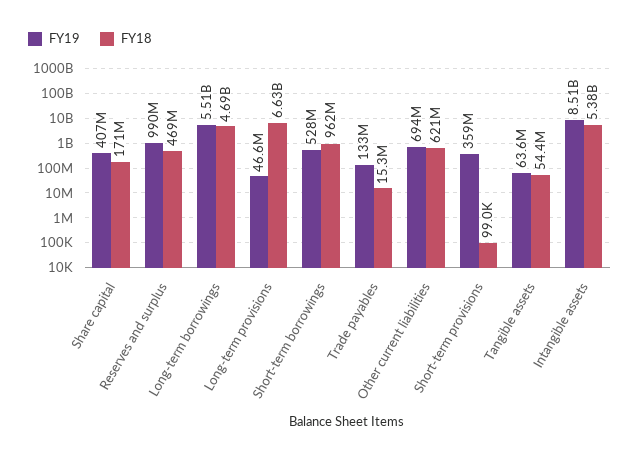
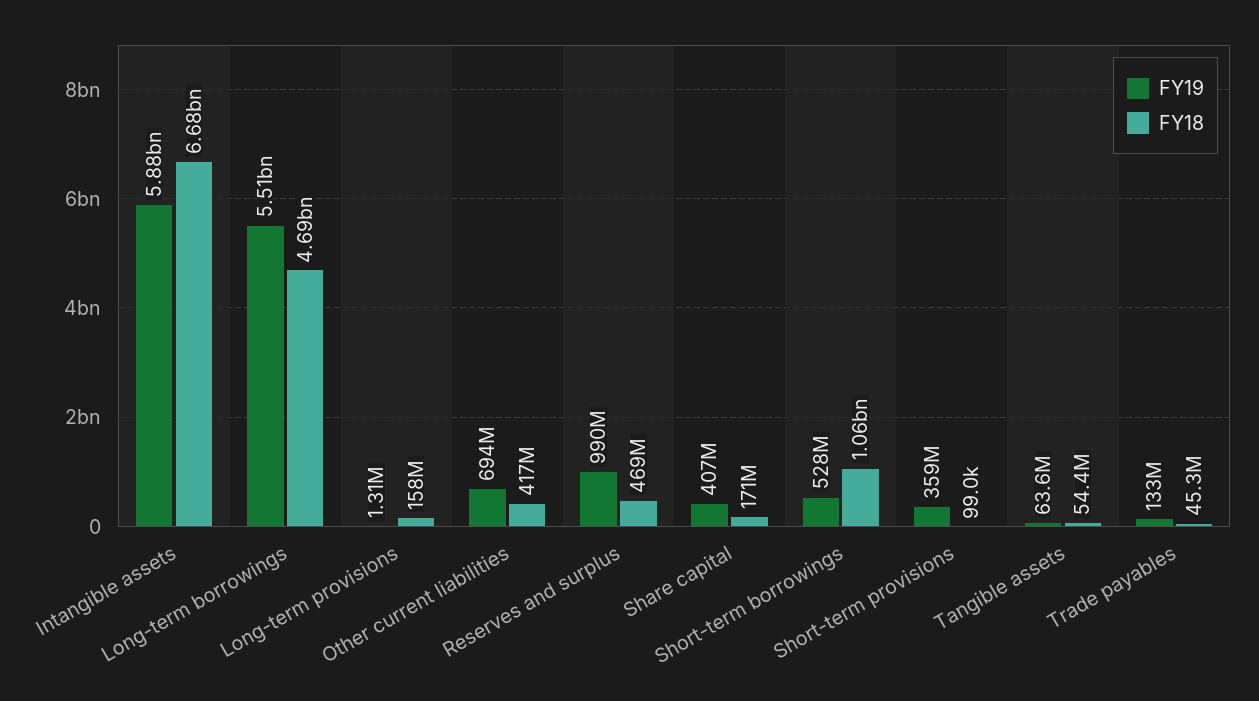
  {
    "FY19": {
      "Share capital": 407000000,
      "Reserves and surplus": 990000000,
      "Long-term borrowings": 5510000000,
-     "Long-term provisions": 46600000,
+     "Long-term provisions": 1310000,
      "Short-term borrowings": 528000000,
      "Trade payables": 133000000,
      "Other current liabilities": 694000000,
      "Short-term provisions": 359000000,
      "Tangible assets": 63600000,
-     "Intangible assets": 8510000000
+     "Intangible assets": 5880000000
    },
    "FY18": {
      "Share capital": 171000000,
      "Reserves and surplus": 469000000,
      "Long-term borrowings": 4690000000,
-     "Long-term provisions": 6630000000,
+     "Long-term provisions": 158000000,
-     "Short-term borrowings": 962000000,
+     "Short-term borrowings": 1060000000,
-     "Trade payables": 15300000,
+     "Trade payables": 45300000,
-     "Other current liabilities": 621000000,
+     "Other current liabilities": 417000000,
      "Short-term provisions": 99000,
      "Tangible assets": 54400000,
-     "Intangible assets": 5380000000
+     "Intangible assets": 6680000000
    }
  }

